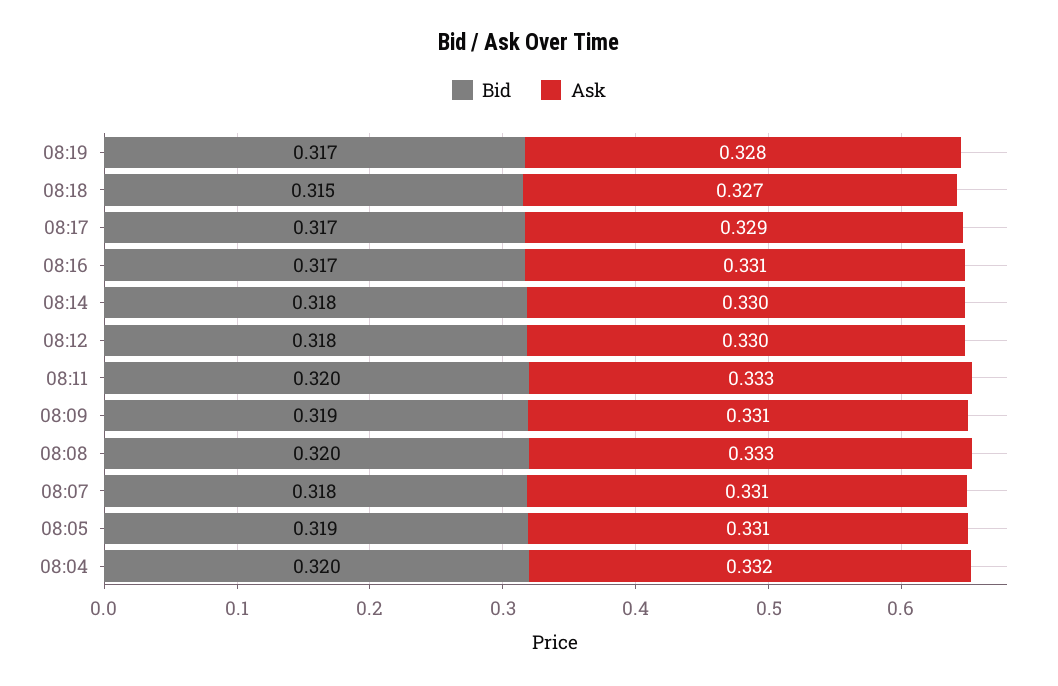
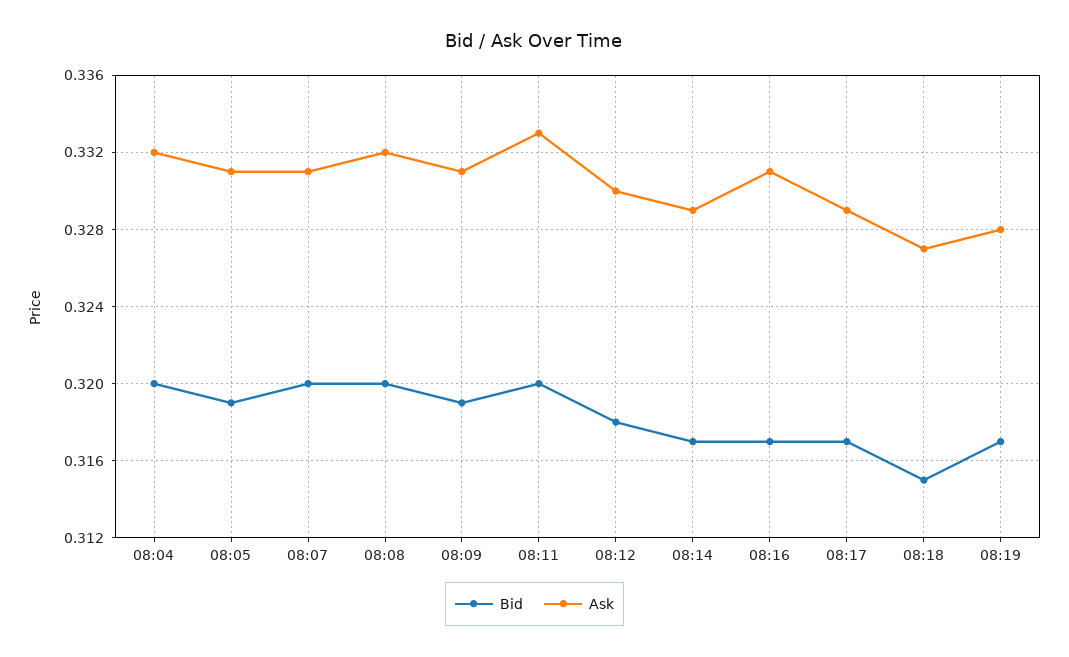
  {
    "Bid": {
      "08:19": 0.317,
      "08:18": 0.315,
      "08:17": 0.317,
      "08:16": 0.317,
-     "08:14": 0.318,
+     "08:14": 0.317,
      "08:12": 0.318,
      "08:11": 0.32,
      "08:09": 0.319,
      "08:08": 0.32,
-     "08:07": 0.318,
+     "08:07": 0.32,
      "08:05": 0.319,
      "08:04": 0.32
    },
    "Ask": {
      "08:19": 0.328,
      "08:18": 0.327,
      "08:17": 0.329,
      "08:16": 0.331,
-     "08:14": 0.33,
+     "08:14": 0.329,
      "08:12": 0.33,
      "08:11": 0.333,
      "08:09": 0.331,
-     "08:08": 0.333,
+     "08:08": 0.332,
      "08:07": 0.331,
      "08:05": 0.331,
      "08:04": 0.332
    }
  }

